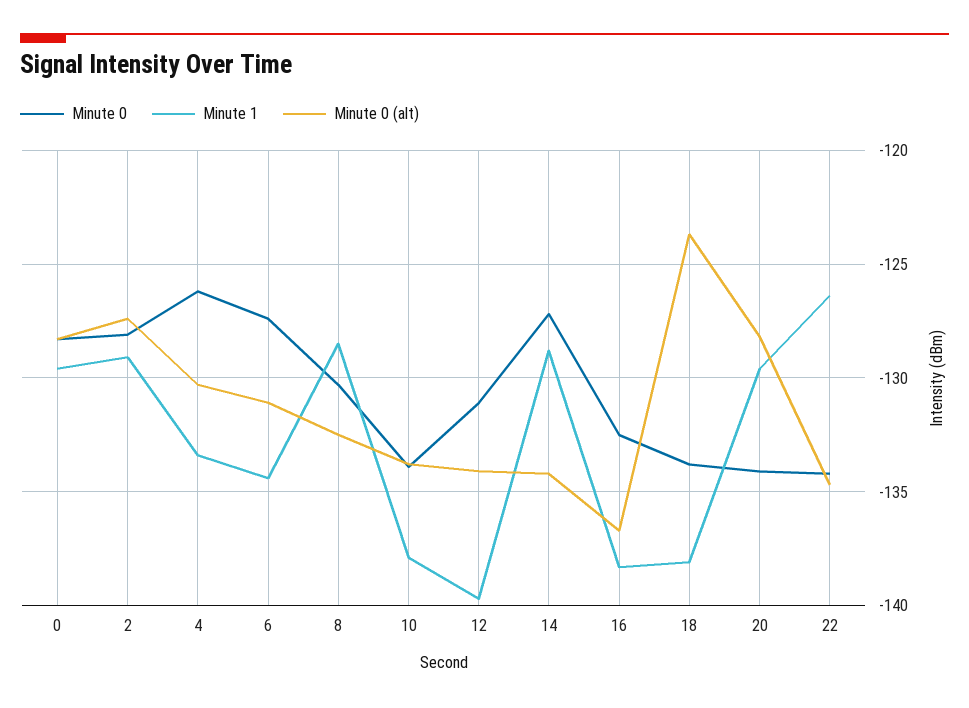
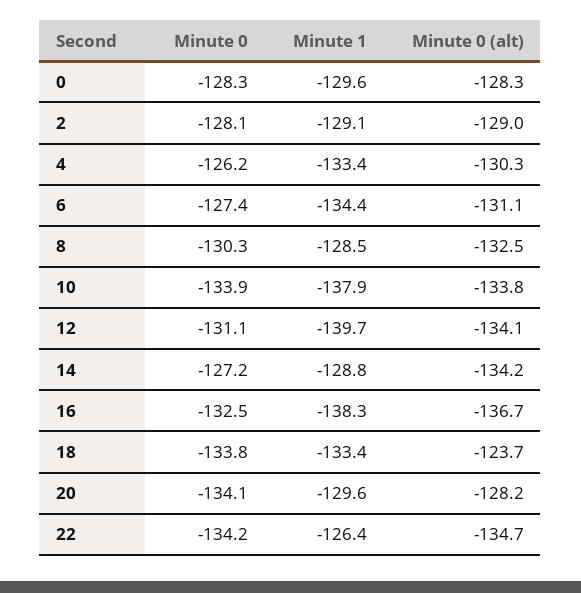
  {
    "Minute 0": {
      "0": -128.3,
      "2": -128.1,
      "4": -126.2,
      "6": -127.4,
      "8": -130.3,
      "10": -133.9,
      "12": -131.1,
      "14": -127.2,
      "16": -132.5,
      "18": -133.8,
      "20": -134.1,
      "22": -134.2
    },
    "Minute 1": {
      "0": -129.6,
      "2": -129.1,
      "4": -133.4,
      "6": -134.4,
      "8": -128.5,
      "10": -137.9,
      "12": -139.7,
      "14": -128.8,
      "16": -138.3,
-     "18": -138,
+     "18": -133.4,
      "20": -129.6,
      "22": -126.4
    },
    "Minute 0 (alt)": {
      "0": -128.3,
-     "2": -127.5,
+     "2": -129,
      "4": -130.3,
      "6": -131.1,
      "8": -132.5,
      "10": -133.8,
      "12": -134.1,
      "14": -134.2,
      "16": -136.7,
      "18": -123.7,
      "20": -128.2,
      "22": -134.7
    }
  }

